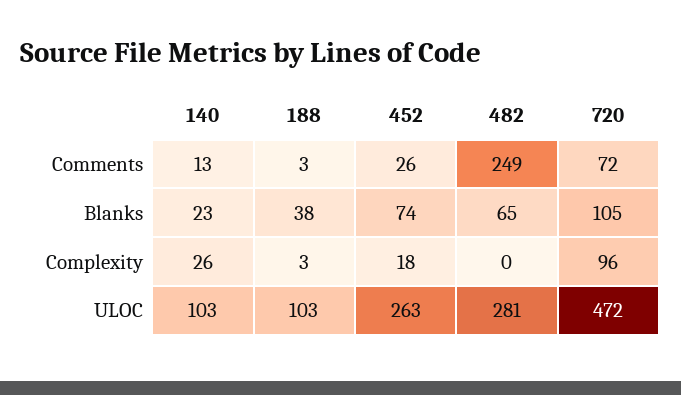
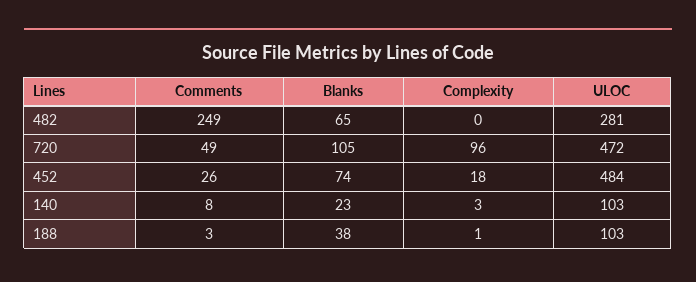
  {
    "140": {
-     "Comments": 13,
+     "Comments": 8,
      "Blanks": 23,
-     "Complexity": 26,
+     "Complexity": 3,
      "ULOC": 103
    },
    "188": {
      "Comments": 3,
      "Blanks": 38,
-     "Complexity": 3,
+     "Complexity": 1,
      "ULOC": 103
    },
    "452": {
      "Comments": 26,
      "Blanks": 74,
      "Complexity": 18,
-     "ULOC": 263
+     "ULOC": 484
    },
    "482": {
      "Comments": 249,
      "Blanks": 65,
      "Complexity": 0,
      "ULOC": 281
    },
    "720": {
-     "Comments": 72,
+     "Comments": 49,
      "Blanks": 105,
      "Complexity": 96,
      "ULOC": 472
    }
  }

